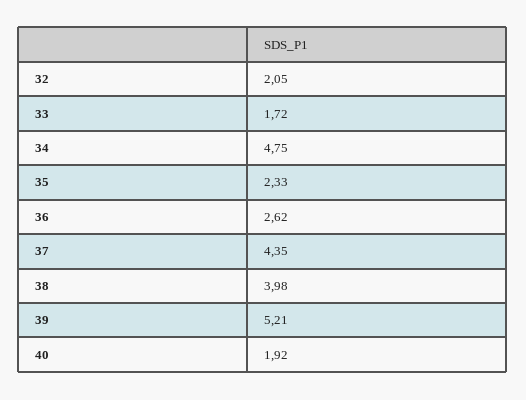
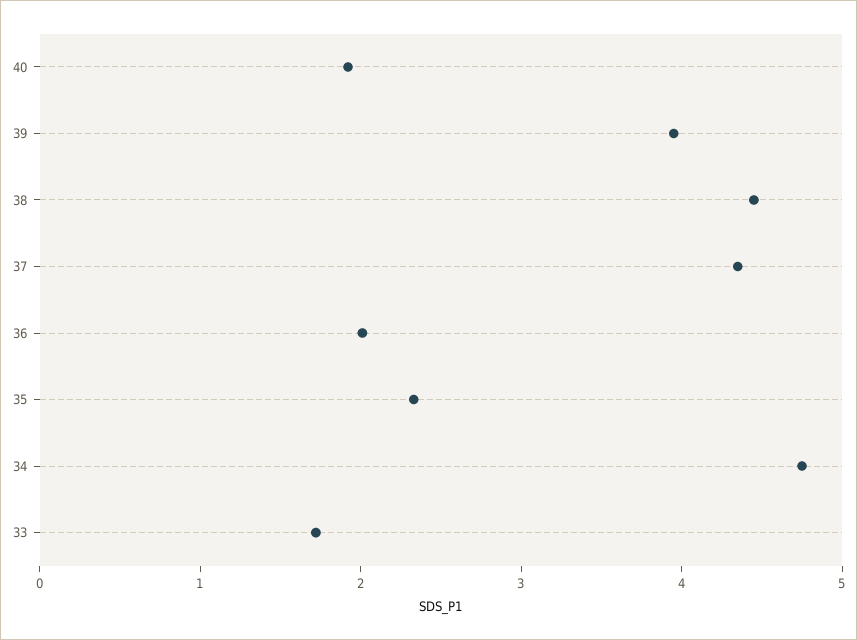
  {
-   "32": 2.05,
    "33": 1.72,
    "34": 4.75,
    "35": 2.33,
-   "36": 2.62,
+   "36": 2,
    "37": 4.35,
-   "38": 3.98,
+   "38": 4.4,
-   "39": 5.21,
+   "39": 4,
    "40": 1.92
  }

